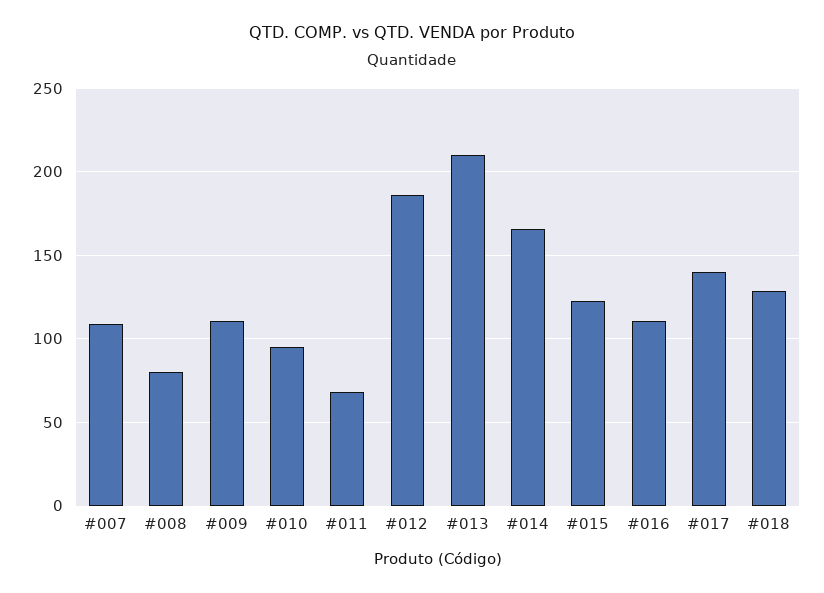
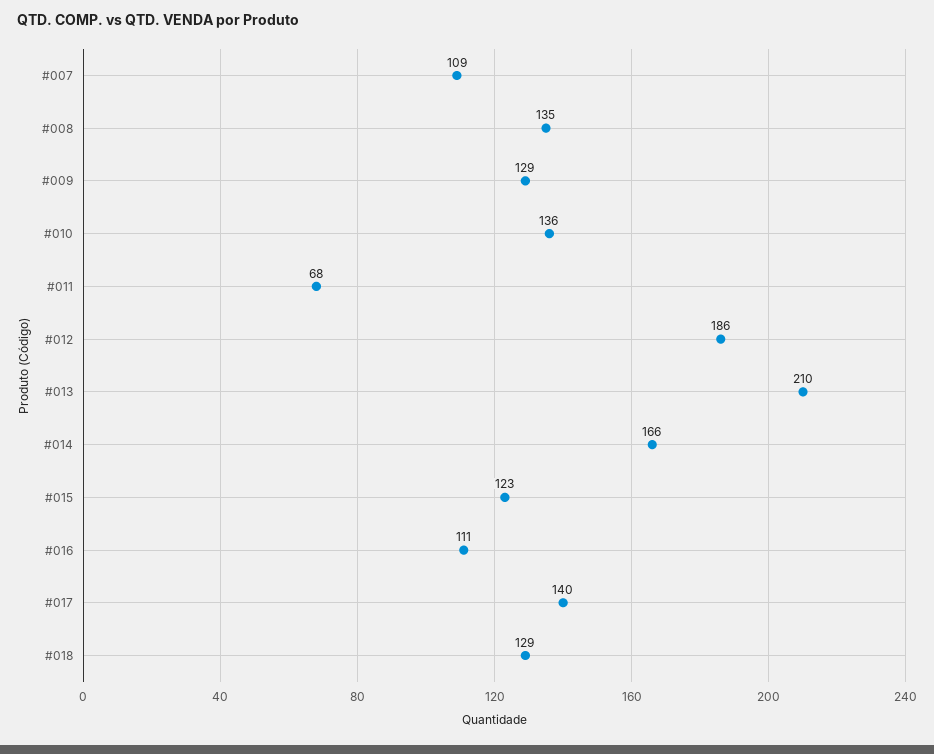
  {
    "#007": 109,
-   "#008": 80,
+   "#008": 135,
-   "#009": 110,
+   "#009": 129,
-   "#010": 95,
+   "#010": 136,
    "#011": 68,
    "#012": 186,
    "#013": 210,
    "#014": 166,
    "#015": 123,
    "#016": 111,
    "#017": 140,
    "#018": 129
  }

